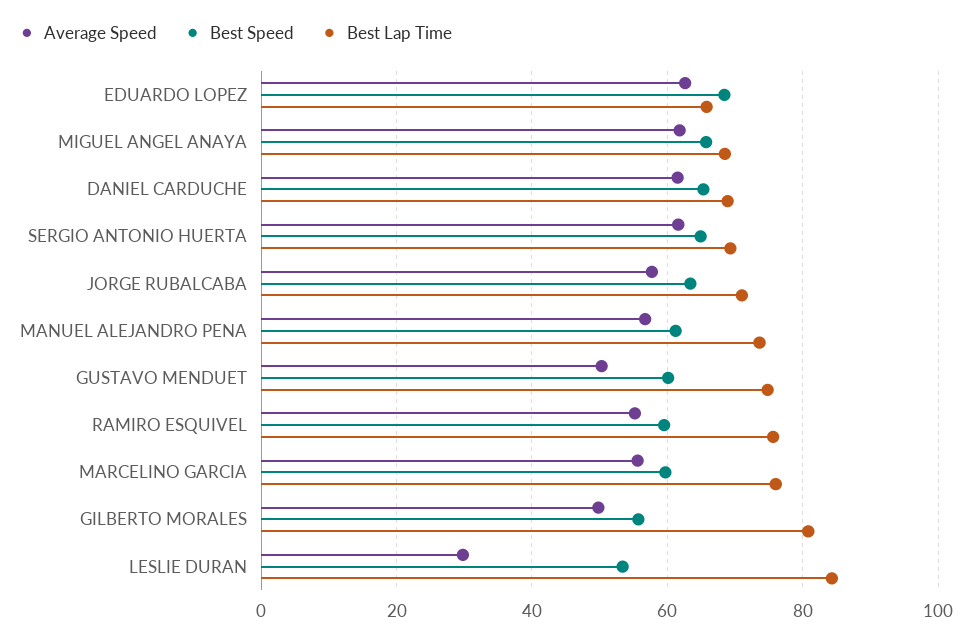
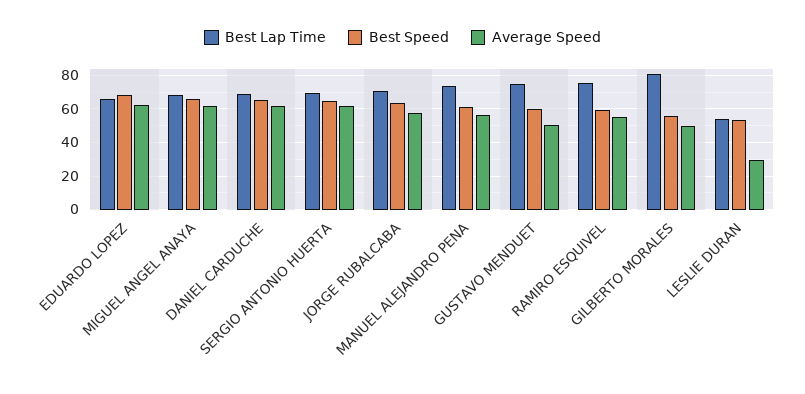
  {
    "Average Speed": {
      "EDUARDO LOPEZ": 62,
      "MIGUEL ANGEL ANAYA": 62,
      "DANIEL CARDUCHE": 62,
      "SERGIO ANTONIO HUERTA": 62,
      "JORGE RUBALCABA": 58,
      "MANUEL ALEJANDRO PENA": 56,
      "GUSTAVO MENDUET": 50,
      "RAMIRO ESQUIVEL": 56,
-     "MARCELINO GARCIA": 56,
      "GILBERTO MORALES": 50,
      "LESLIE DURAN": 30
    },
    "Best Speed": {
      "EDUARDO LOPEZ": 68,
      "MIGUEL ANGEL ANAYA": 66,
      "DANIEL CARDUCHE": 66,
      "SERGIO ANTONIO HUERTA": 64,
      "JORGE RUBALCABA": 64,
      "MANUEL ALEJANDRO PENA": 62,
      "GUSTAVO MENDUET": 60,
      "RAMIRO ESQUIVEL": 60,
-     "MARCELINO GARCIA": 60,
      "GILBERTO MORALES": 56,
      "LESLIE DURAN": 54
    },
    "Best Lap Time": {
      "EDUARDO LOPEZ": 66,
      "MIGUEL ANGEL ANAYA": 68,
      "DANIEL CARDUCHE": 68,
      "SERGIO ANTONIO HUERTA": 70,
      "JORGE RUBALCABA": 72,
      "MANUEL ALEJANDRO PENA": 74,
      "GUSTAVO MENDUET": 74,
      "RAMIRO ESQUIVEL": 76,
-     "MARCELINO GARCIA": 76,
      "GILBERTO MORALES": 80,
-     "LESLIE DURAN": 84
+     "LESLIE DURAN": 55
    }
  }

